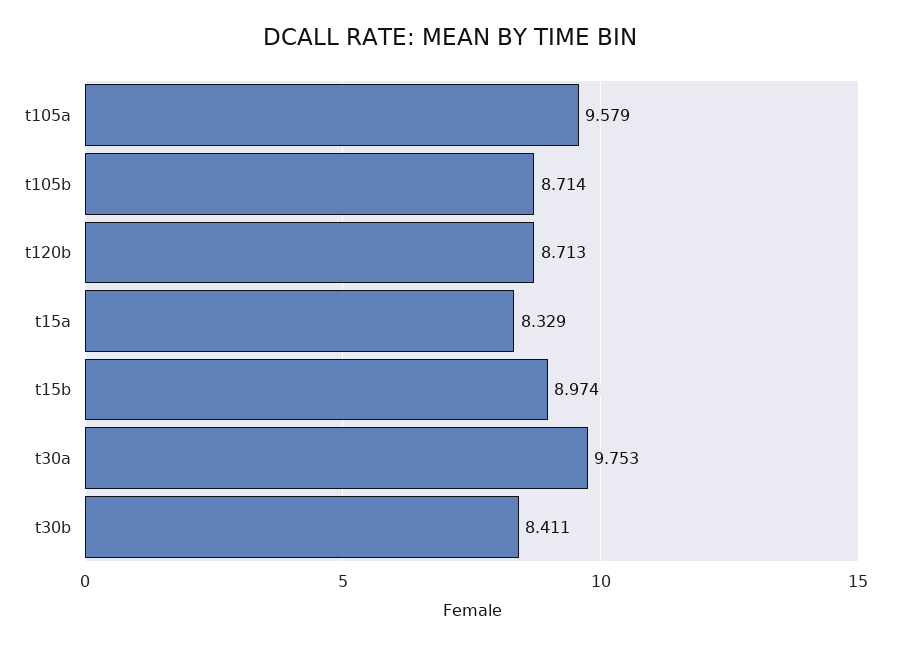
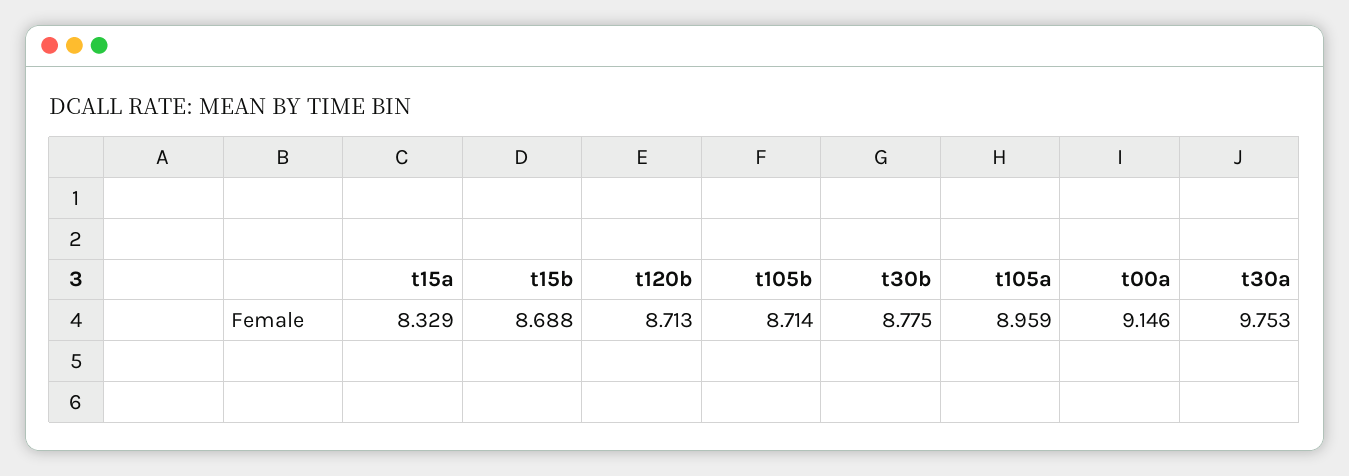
  {
-   "t105a": 9.579,
+   "t105a": 8.959,
    "t105b": 8.714,
    "t120b": 8.713,
    "t15a": 8.329,
-   "t15b": 8.974,
+   "t15b": 8.688,
    "t30a": 9.753,
-   "t30b": 8.411
+   "t30b": 8.775,
+   "t00a": 9.146
  }

